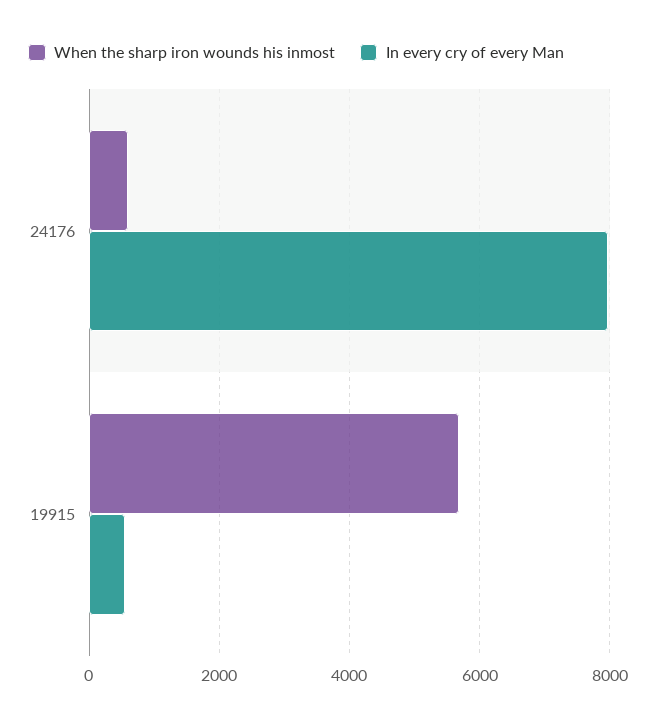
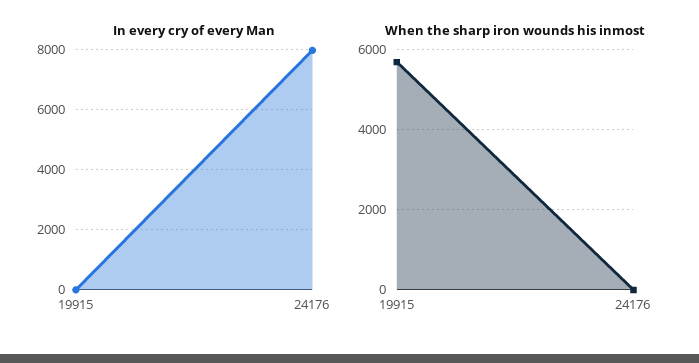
  {
    "When the sharp iron wounds his inmost": {
-     "24176": 600,
+     "24176": 0,
      "19915": 5600
    },
    "In every cry of every Man": {
      "24176": 8000,
-     "19915": 600
+     "19915": 0
    }
  }

